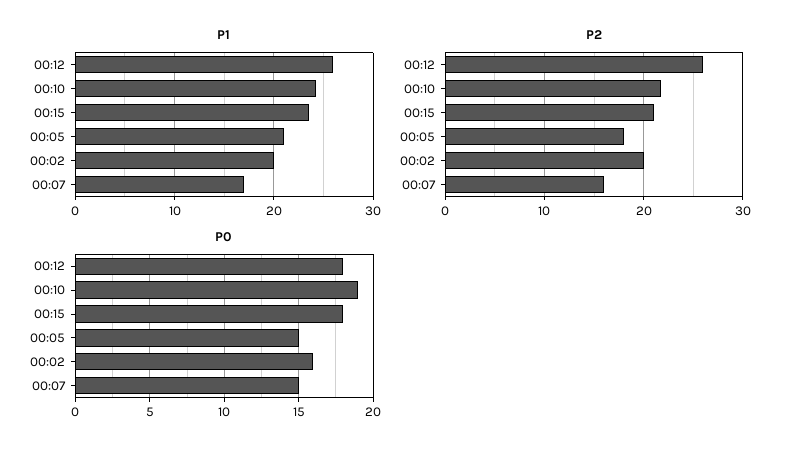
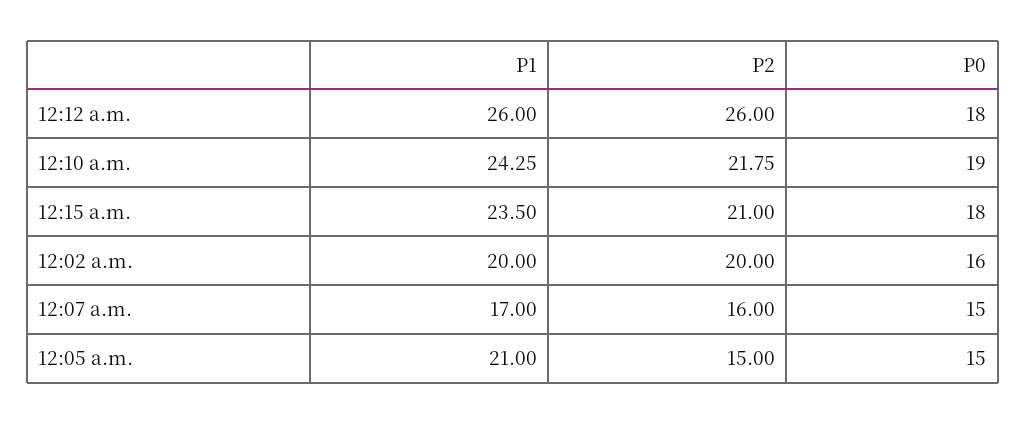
  {
    "P1": {
      "00:12": 26,
      "00:10": 24.25,
      "00:15": 23.5,
      "00:05": 21,
      "00:02": 20,
      "00:07": 17
    },
    "P2": {
      "00:12": 26,
      "00:10": 21.75,
      "00:15": 21,
-     "00:05": 18,
+     "00:05": 15,
      "00:02": 20,
      "00:07": 16
    },
    "P0": {
      "00:12": 18,
      "00:10": 19,
      "00:15": 18,
      "00:05": 15,
      "00:02": 16,
      "00:07": 15
    }
  }

